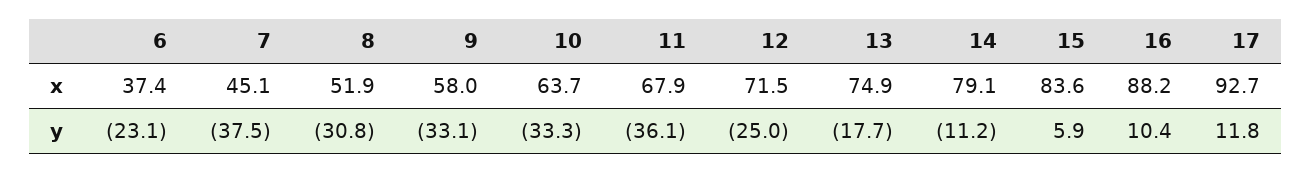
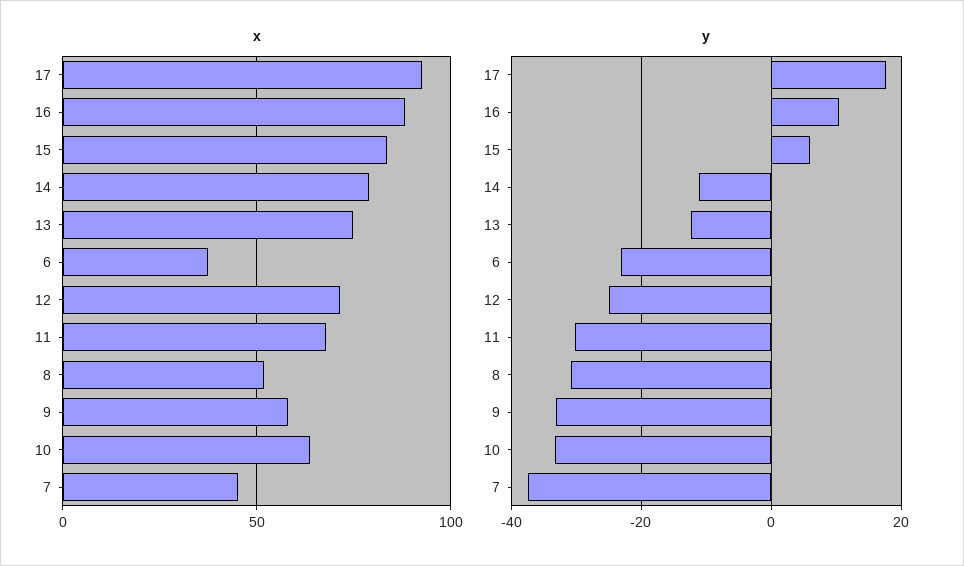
  {
    "x": {
      "6": 37.4,
      "7": 45.1,
      "8": 51.9,
      "9": 58,
      "10": 63.7,
      "11": 67.9,
      "12": 71.5,
      "13": 74.9,
      "14": 79.1,
      "15": 83.6,
      "16": 88.2,
      "17": 92.7
    },
    "y": {
      "6": -23.1,
      "7": -37.5,
      "8": -30.8,
      "9": -33.1,
      "10": -33.3,
-     "11": -36.1,
+     "11": -30,
      "12": -25,
-     "13": -17.7,
+     "13": -12,
      "14": -11.2,
      "15": 5.9,
      "16": 10.4,
-     "17": 11.8
+     "17": 18
    }
  }

